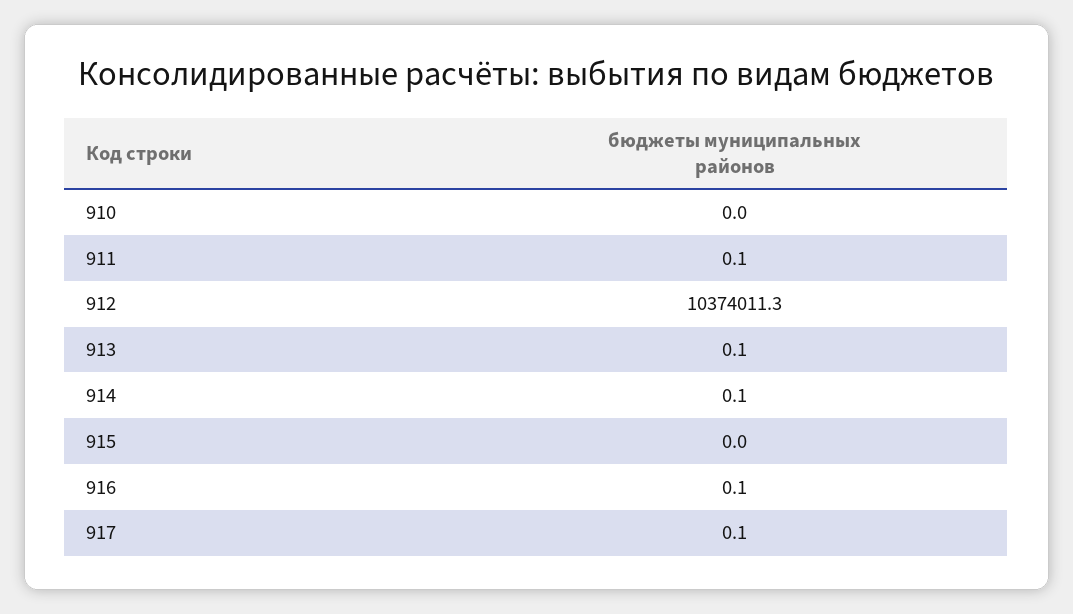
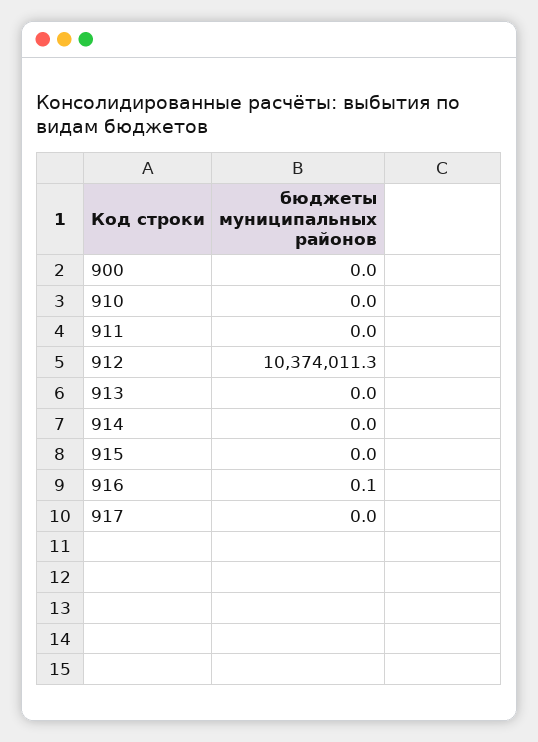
  {
    "910": 0,
-   "911": 0.1,
+   "911": 0,
    "912": 10374011.3,
-   "913": 0.1,
+   "913": 0,
-   "914": 0.1,
+   "914": 0,
    "915": 0,
    "916": 0.1,
-   "917": 0.1
+   "917": 0,
+   "900": 0
  }

